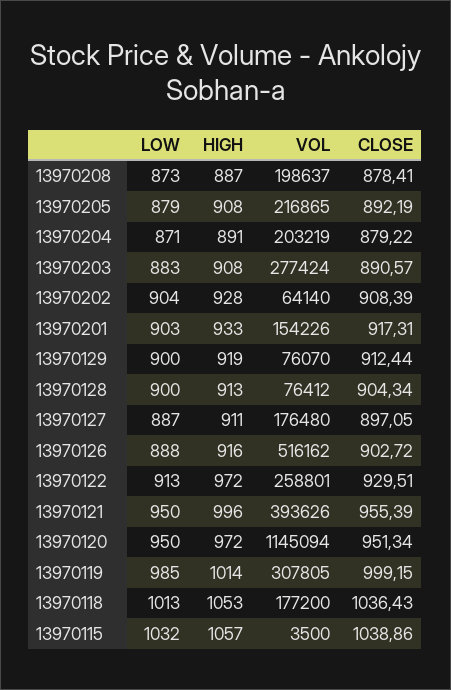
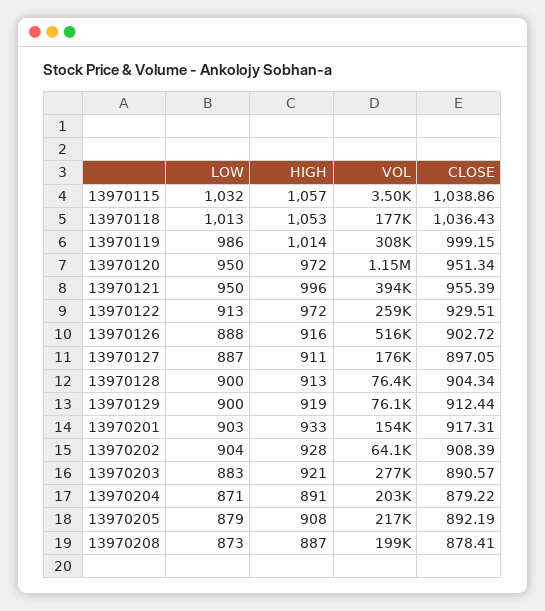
  {
    "LOW": {
      "13970208": 873,
      "13970205": 879,
      "13970204": 871,
      "13970203": 883,
      "13970202": 904,
      "13970201": 903,
      "13970129": 900,
      "13970128": 900,
      "13970127": 887,
      "13970126": 888,
      "13970122": 913,
      "13970121": 950,
      "13970120": 950,
-     "13970119": 985,
+     "13970119": 986,
      "13970118": 1013,
      "13970115": 1032
    },
    "HIGH": {
      "13970208": 887,
      "13970205": 908,
      "13970204": 891,
-     "13970203": 908,
+     "13970203": 921,
      "13970202": 928,
      "13970201": 933,
      "13970129": 919,
      "13970128": 913,
      "13970127": 911,
      "13970126": 916,
      "13970122": 972,
      "13970121": 996,
      "13970120": 972,
      "13970119": 1014,
      "13970118": 1053,
      "13970115": 1057
    },
    "VOL": {
      "13970208": 198637,
      "13970205": 216865,
      "13970204": 203219,
      "13970203": 277424,
      "13970202": 64140,
      "13970201": 154226,
      "13970129": 76070,
      "13970128": 76412,
      "13970127": 176480,
      "13970126": 516162,
      "13970122": 258801,
      "13970121": 393626,
      "13970120": 1145094,
      "13970119": 307805,
      "13970118": 177200,
      "13970115": 3500
    },
    "CLOSE": {
      "13970208": 878.41,
      "13970205": 892.19,
      "13970204": 879.22,
      "13970203": 890.57,
      "13970202": 908.39,
      "13970201": 917.31,
      "13970129": 912.44,
      "13970128": 904.34,
      "13970127": 897.05,
      "13970126": 902.72,
      "13970122": 929.51,
      "13970121": 955.39,
      "13970120": 951.34,
      "13970119": 999.15,
      "13970118": 1036.43,
      "13970115": 1038.86
    }
  }

